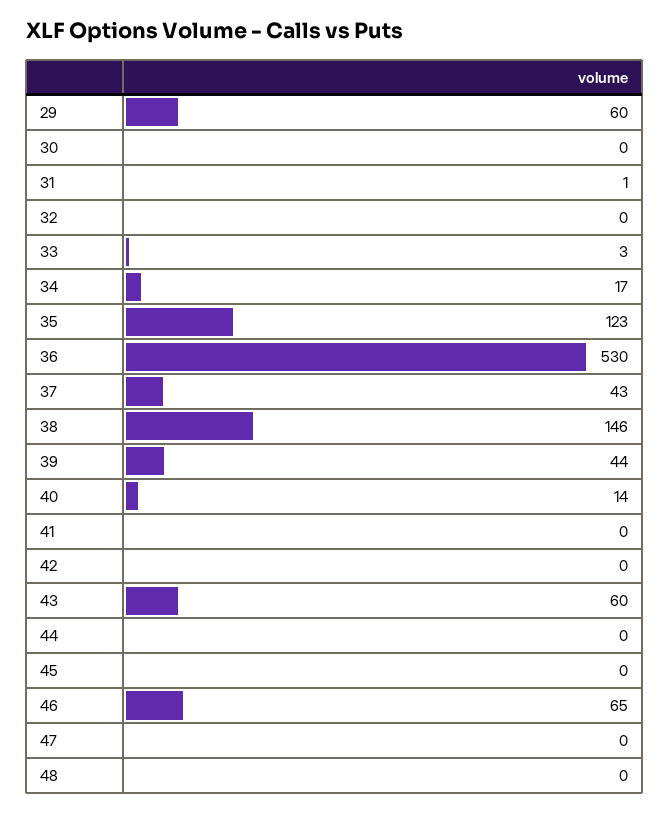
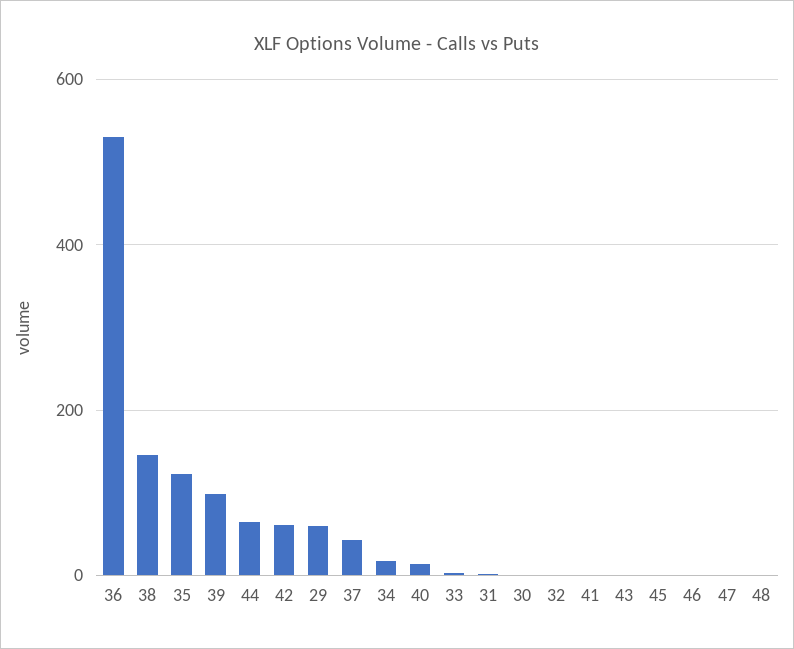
  {
    "29": 60,
    "30": 0,
    "31": 1,
    "32": 0,
    "33": 3,
    "34": 17,
    "35": 123,
    "36": 530,
    "37": 43,
    "38": 146,
-   "39": 44,
+   "39": 100,
    "40": 14,
    "41": 0,
-   "42": 0,
+   "42": 60,
-   "43": 60,
+   "43": 0,
-   "44": 0,
+   "44": 60,
    "45": 0,
-   "46": 65,
+   "46": 0,
    "47": 0,
    "48": 0
  }

